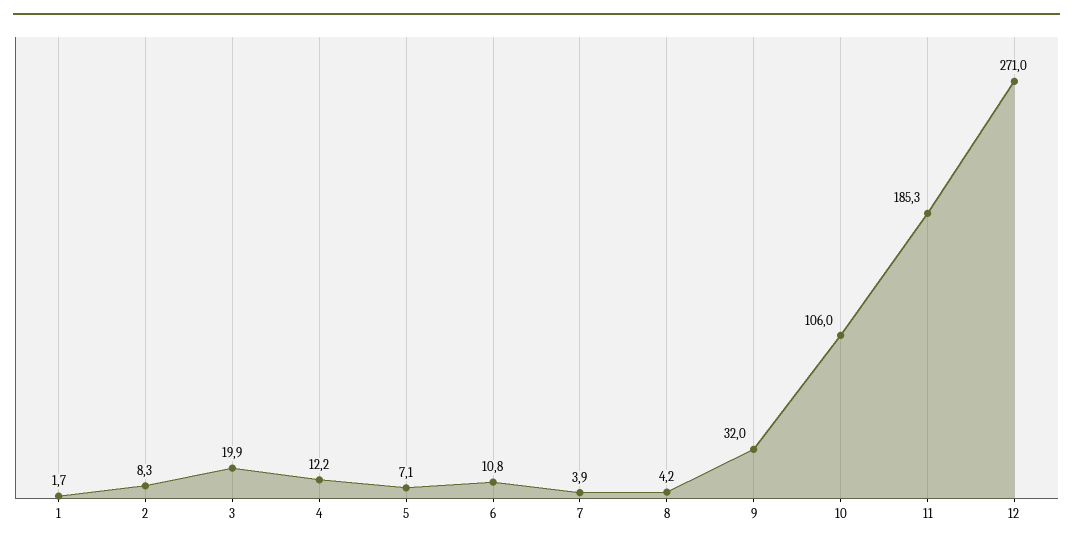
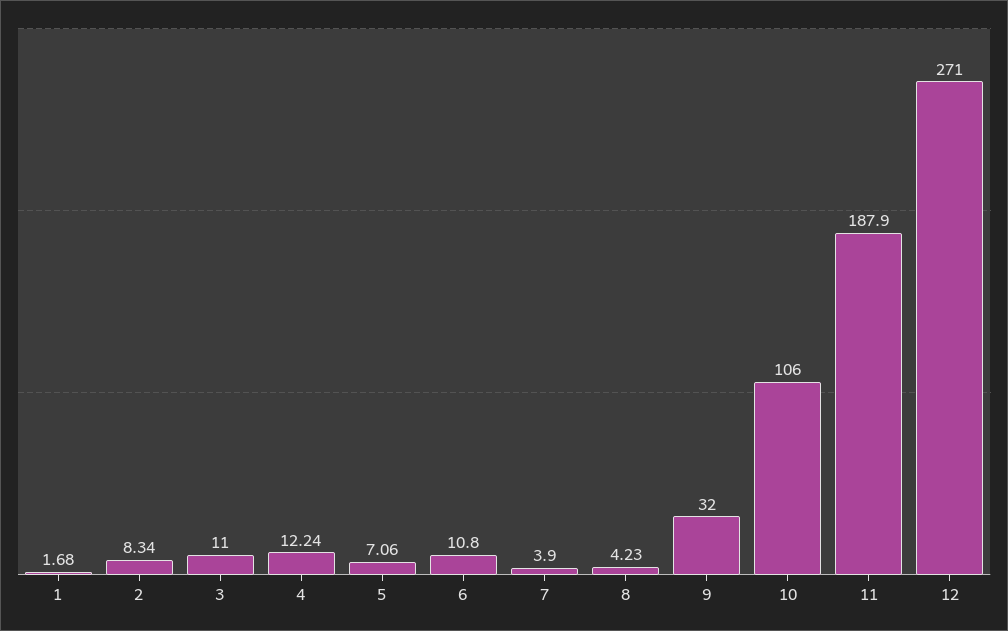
  {
    "1": 1.68,
    "2": 8.34,
-   "3": 19.9,
+   "3": 11,
    "4": 12.24,
    "5": 7.06,
    "6": 10.8,
    "7": 3.9,
    "8": 4.23,
    "9": 32,
    "10": 106,
-   "11": 185.3,
+   "11": 187.9,
    "12": 271
  }

